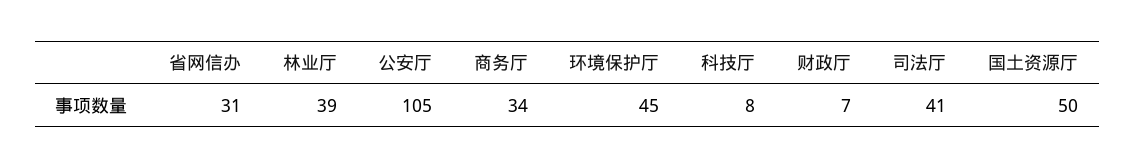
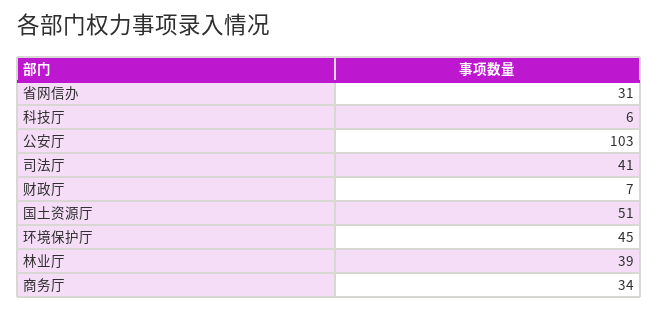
  {
    "省网信办": 31,
    "林业厅": 39,
-   "公安厅": 105,
+   "公安厅": 103,
    "商务厅": 34,
    "环境保护厅": 45,
-   "科技厅": 8,
+   "科技厅": 6,
    "财政厅": 7,
    "司法厅": 41,
-   "国土资源厅": 50
+   "国土资源厅": 51
  }

